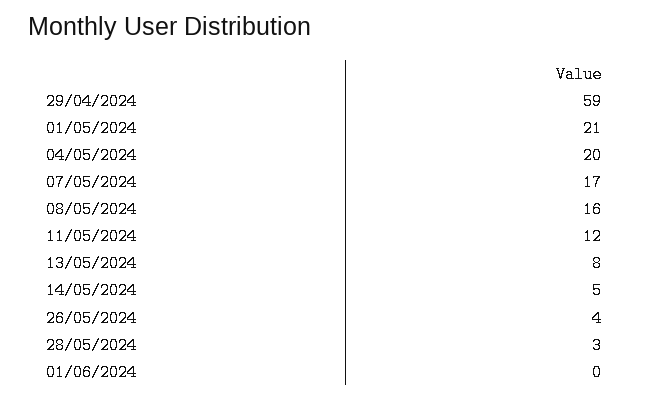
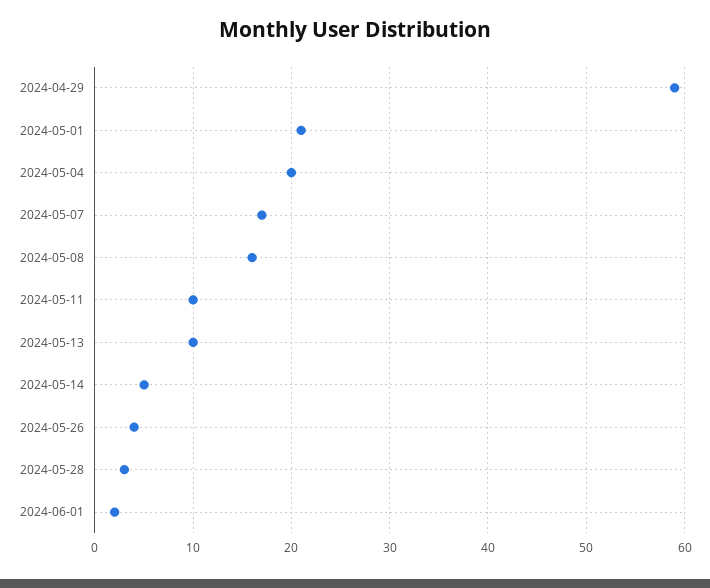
  {
    "29/04/2024": 59,
    "01/05/2024": 21,
    "04/05/2024": 20,
    "07/05/2024": 17,
    "08/05/2024": 16,
-   "11/05/2024": 12,
+   "11/05/2024": 10,
-   "13/05/2024": 8,
+   "13/05/2024": 10,
    "14/05/2024": 5,
    "26/05/2024": 4,
    "28/05/2024": 3,
-   "01/06/2024": 0
+   "01/06/2024": 2
  }

